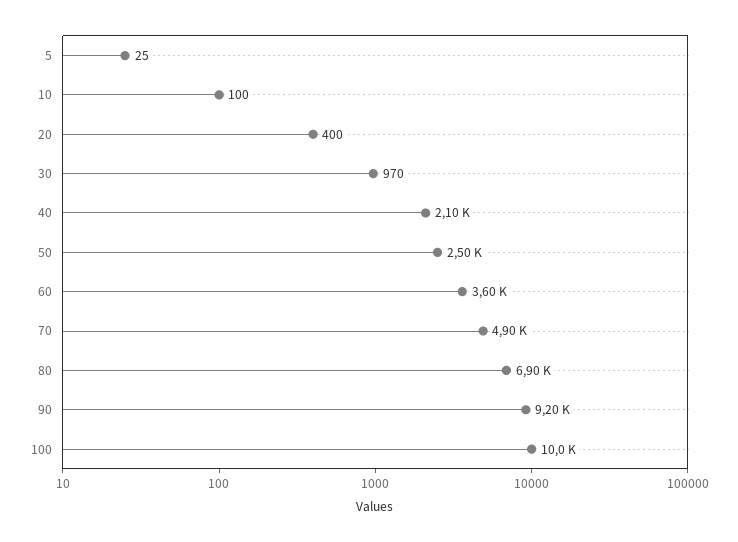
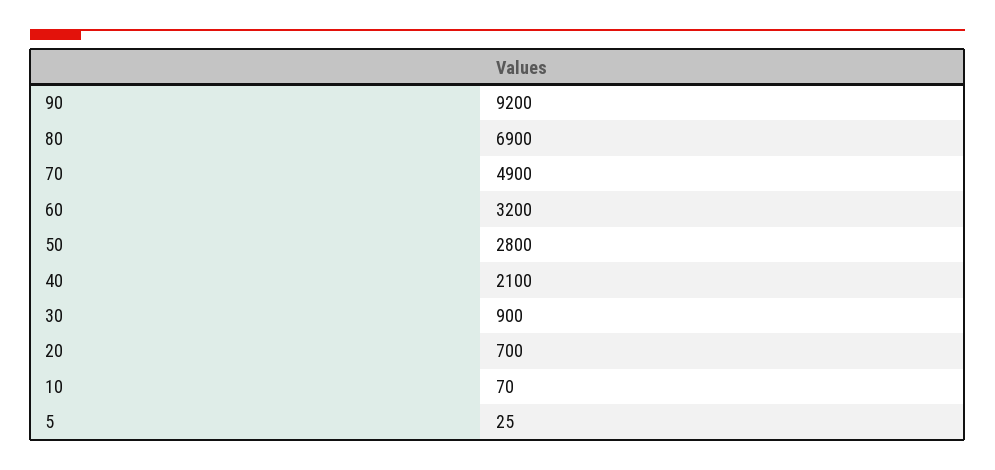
  {
    "5": 25,
-   "10": 100,
+   "10": 70,
-   "20": 400,
+   "20": 700,
-   "30": 970,
+   "30": 900,
    "40": 2100,
-   "50": 2500,
+   "50": 2800,
-   "60": 3600,
+   "60": 3200,
    "70": 4900,
    "80": 6900,
-   "90": 9200,
+   "90": 9200
-   "100": 10000
  }

